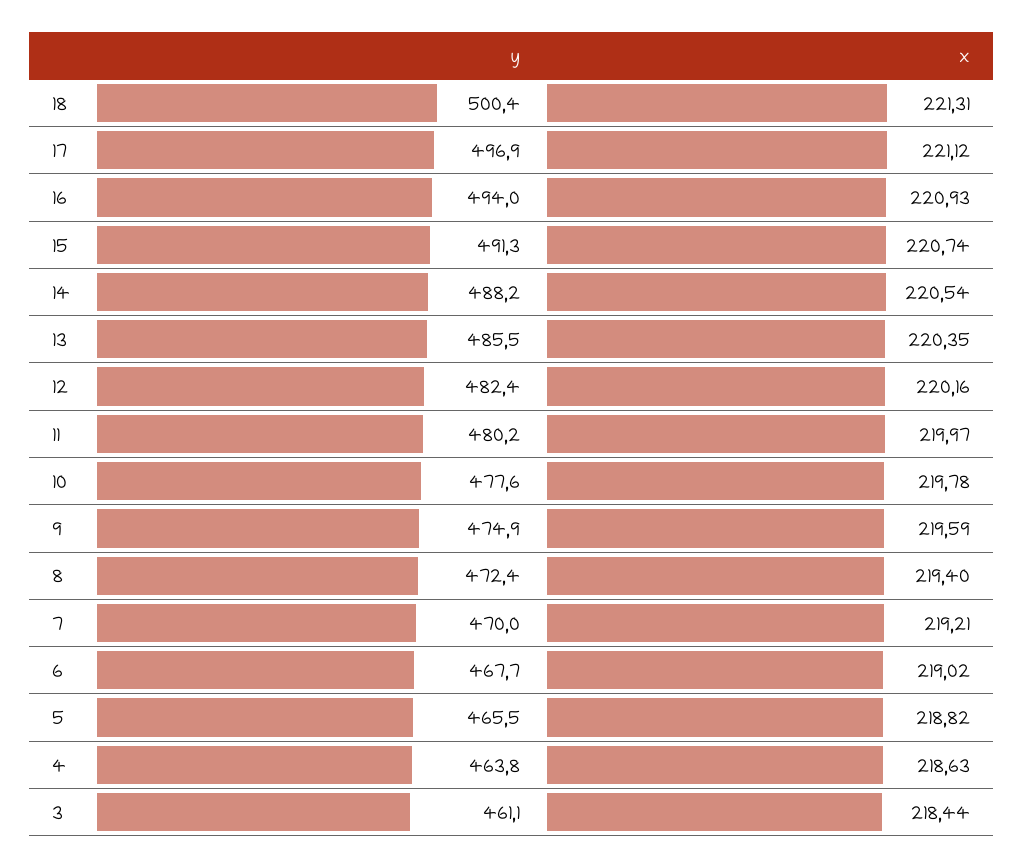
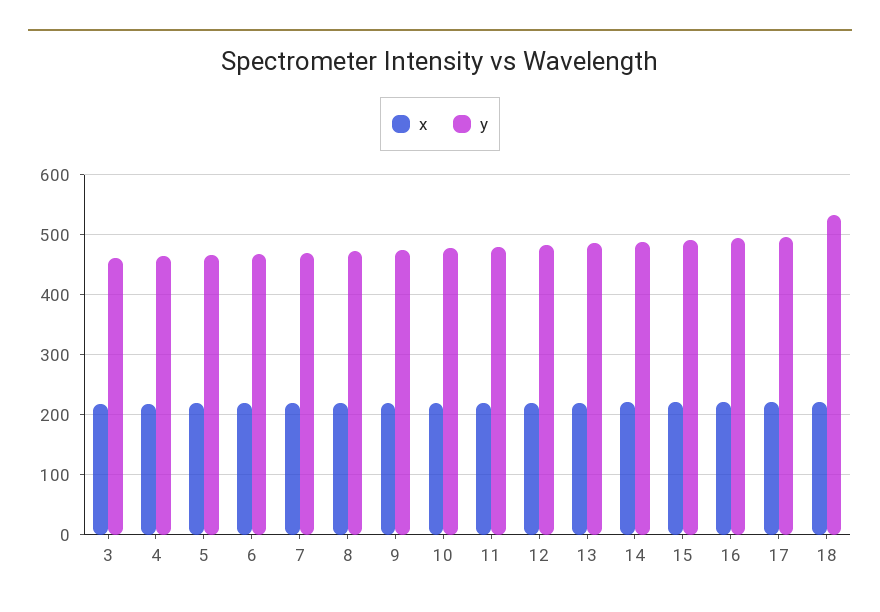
  {
    "y": {
-     "18": 500.4,
+     "18": 530,
      "17": 496.9,
      "16": 494,
      "15": 491.3,
      "14": 488.2,
      "13": 485.5,
      "12": 482.4,
      "11": 480.2,
      "10": 477.6,
      "9": 474.9,
      "8": 472.4,
      "7": 470,
      "6": 467.7,
      "5": 465.5,
      "4": 463.8,
      "3": 461.1
    },
    "x": {
      "18": 221.31,
      "17": 221.12,
      "16": 220.93,
      "15": 220.74,
      "14": 220.54,
      "13": 220.35,
      "12": 220.16,
      "11": 219.97,
      "10": 219.78,
      "9": 219.59,
      "8": 219.4,
      "7": 219.21,
      "6": 219.02,
      "5": 218.82,
      "4": 218.63,
      "3": 218.44
    }
  }

